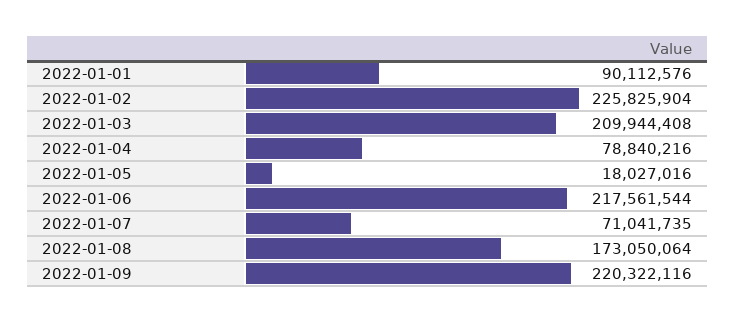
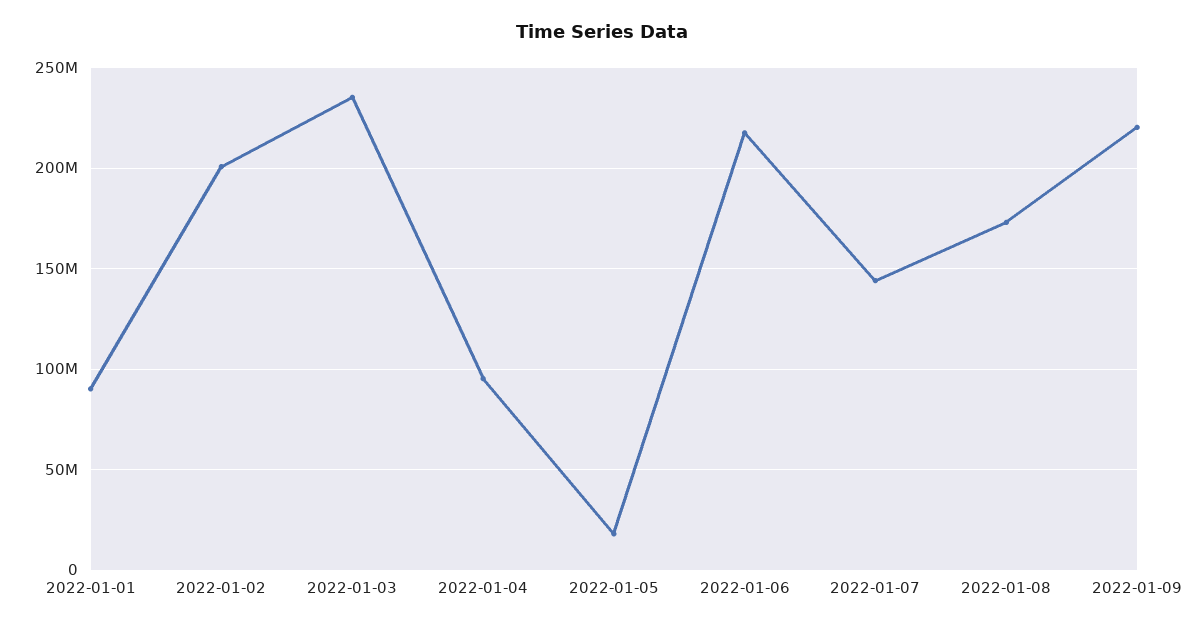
  {
    "2022-01-01": 90112576,
-   "2022-01-02": 225825904,
+   "2022-01-02": 200000000,
-   "2022-01-03": 209944408,
+   "2022-01-03": 235000000,
-   "2022-01-04": 78840216,
+   "2022-01-04": 95000000,
    "2022-01-05": 18027016,
    "2022-01-06": 217561544,
-   "2022-01-07": 71041735,
+   "2022-01-07": 145000000,
    "2022-01-08": 173050064,
    "2022-01-09": 220322116
  }

